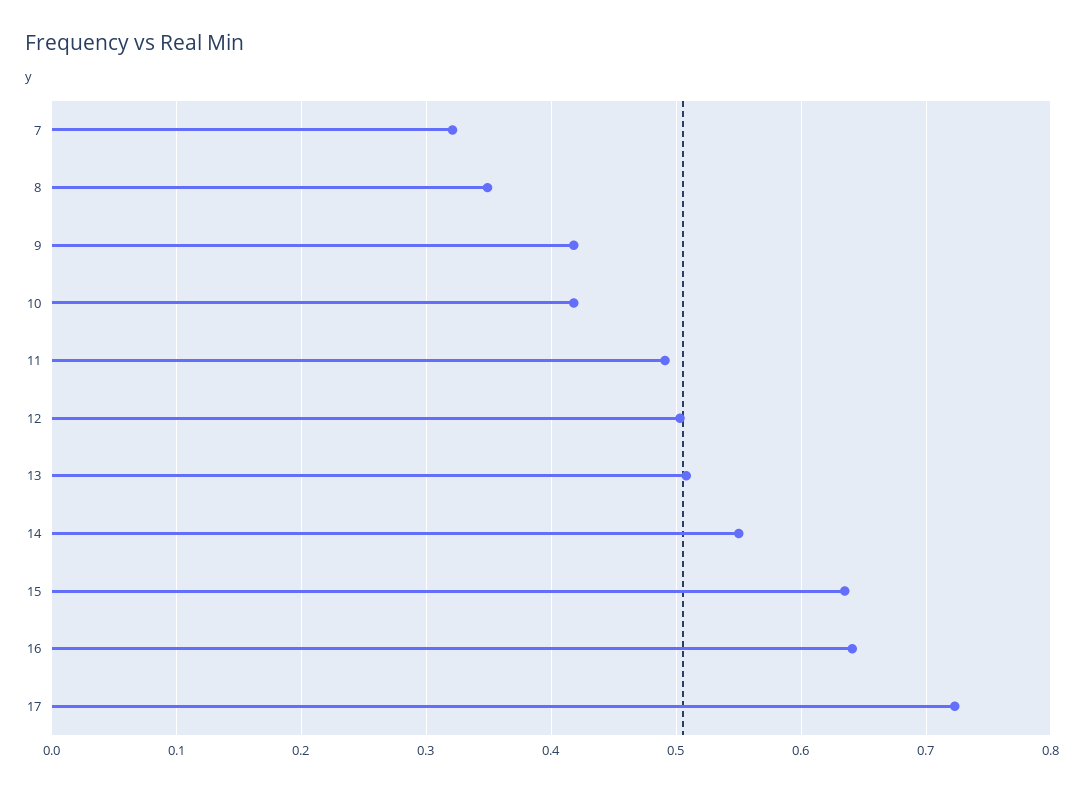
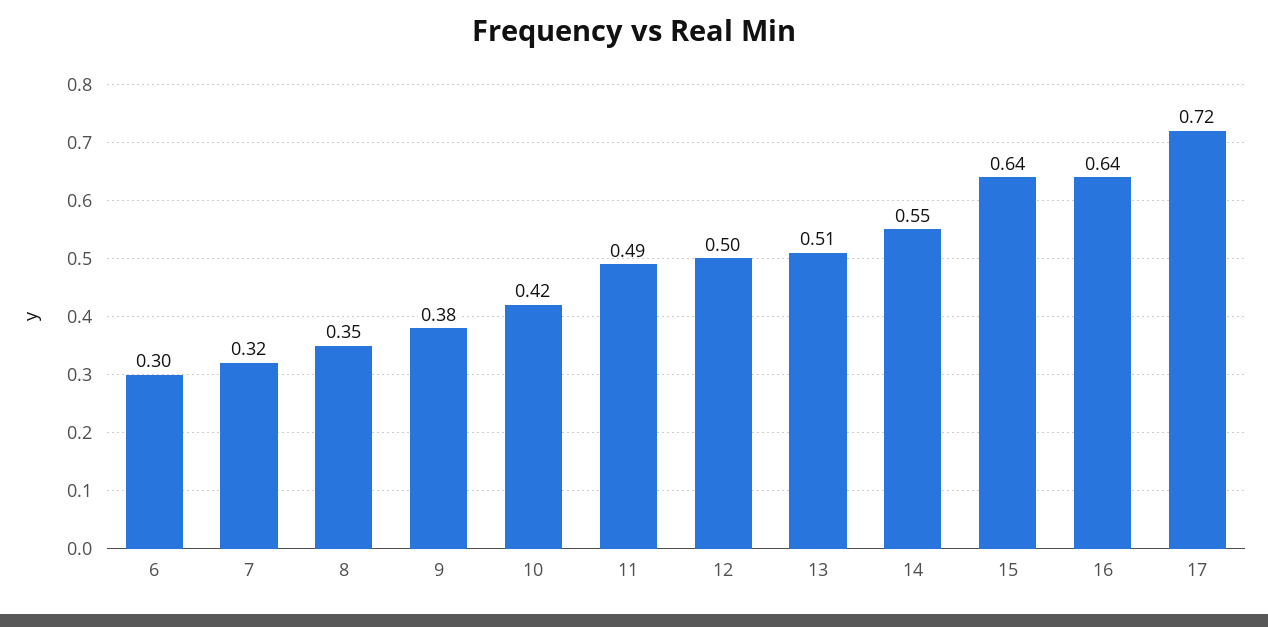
  {
    "7": 0.32,
    "8": 0.35,
-   "9": 0.42,
+   "9": 0.38,
    "10": 0.42,
    "11": 0.49,
    "12": 0.5,
    "13": 0.51,
    "14": 0.55,
    "15": 0.64,
    "16": 0.64,
-   "17": 0.72
+   "17": 0.72,
+   "6": 0.3
  }

